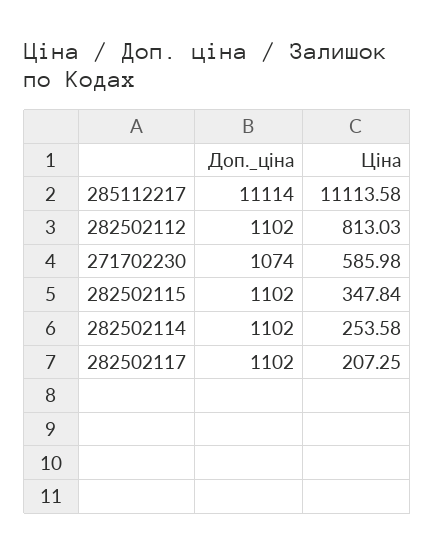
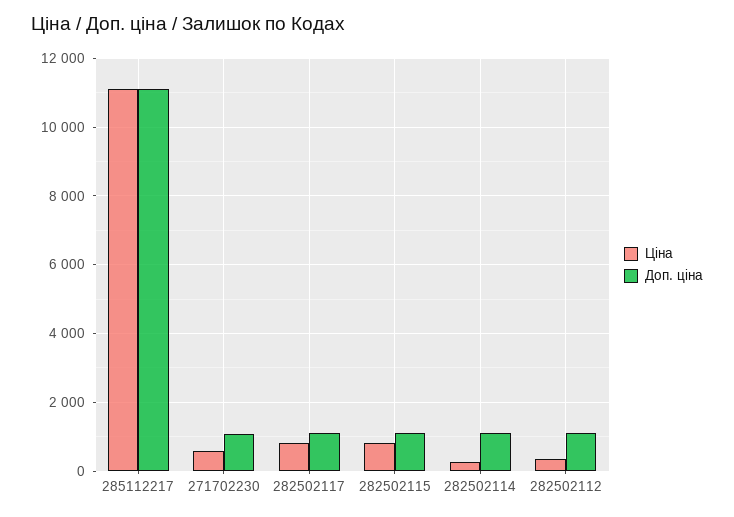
  {
    "Доп._ціна": {
      "285112217": 11114,
      "282502112": 1102,
      "271702230": 1074,
      "282502115": 1102,
      "282502114": 1102,
      "282502117": 1102
    },
    "Ціна": {
      "285112217": 11113.58,
-     "282502112": 813.03,
+     "282502112": 400,
      "271702230": 585.98,
-     "282502115": 347.84,
+     "282502115": 800,
      "282502114": 253.58,
-     "282502117": 207.25
+     "282502117": 800
    }
  }

